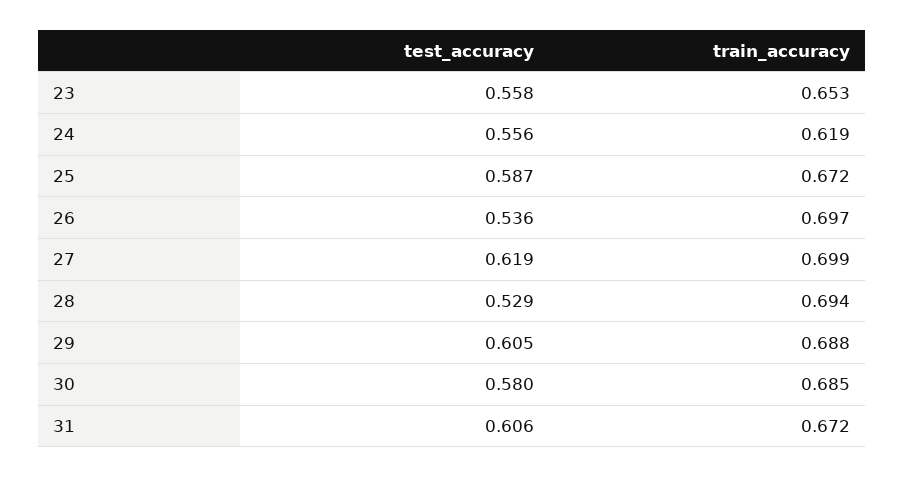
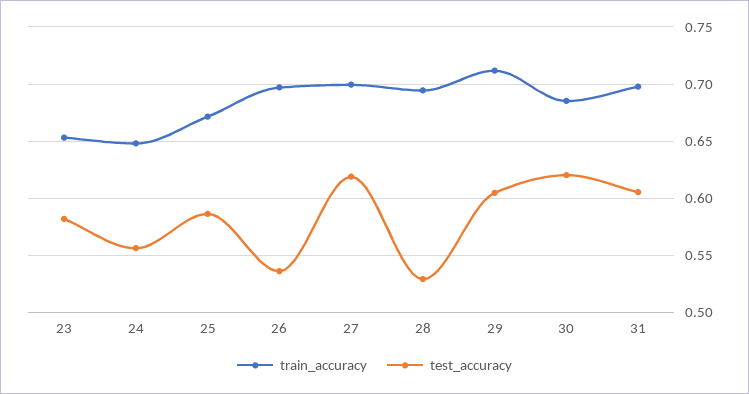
  {
    "test_accuracy": {
-     "23": 0.558,
+     "23": 0.58,
      "24": 0.556,
      "25": 0.587,
      "26": 0.536,
      "27": 0.619,
      "28": 0.529,
      "29": 0.605,
-     "30": 0.58,
+     "30": 0.62,
      "31": 0.606
    },
    "train_accuracy": {
      "23": 0.653,
-     "24": 0.619,
+     "24": 0.65,
      "25": 0.672,
      "26": 0.697,
      "27": 0.699,
      "28": 0.694,
-     "29": 0.688,
+     "29": 0.71,
      "30": 0.685,
-     "31": 0.672
+     "31": 0.7
    }
  }

